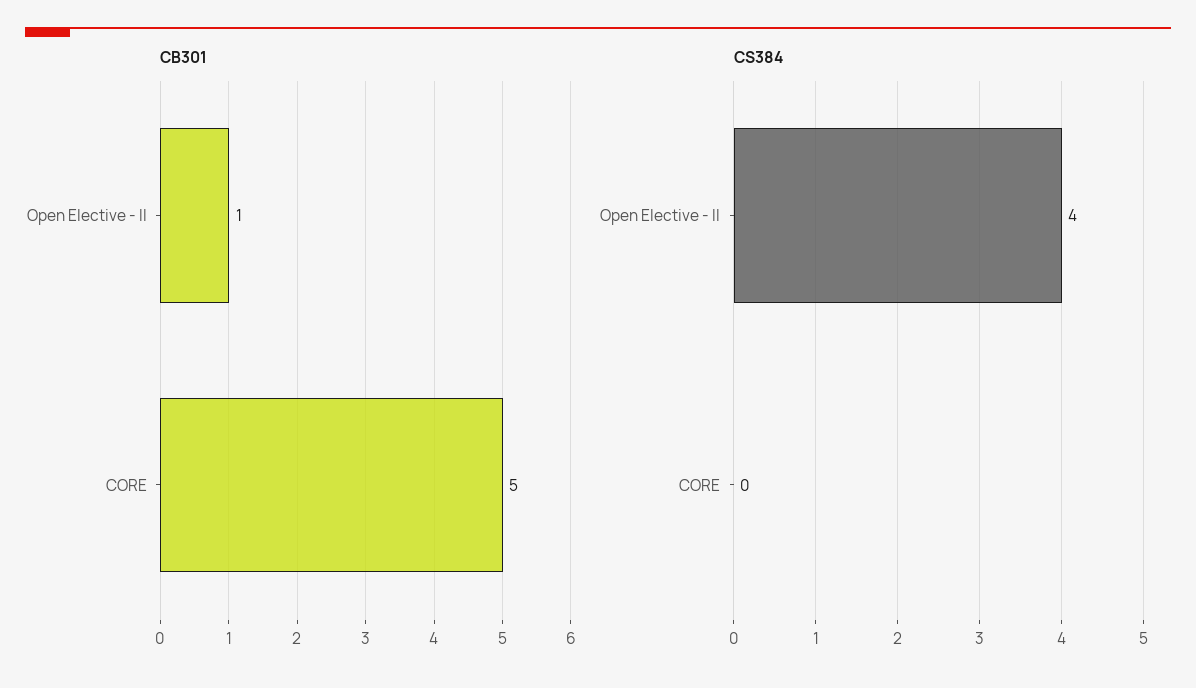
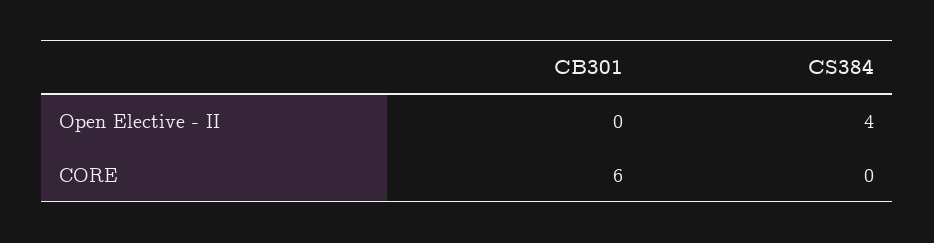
  {
    "CB301": {
-     "Open Elective - II": 1,
+     "Open Elective - II": 0,
-     "CORE": 5
+     "CORE": 6
    },
    "CS384": {
      "Open Elective - II": 4,
      "CORE": 0
    }
  }

